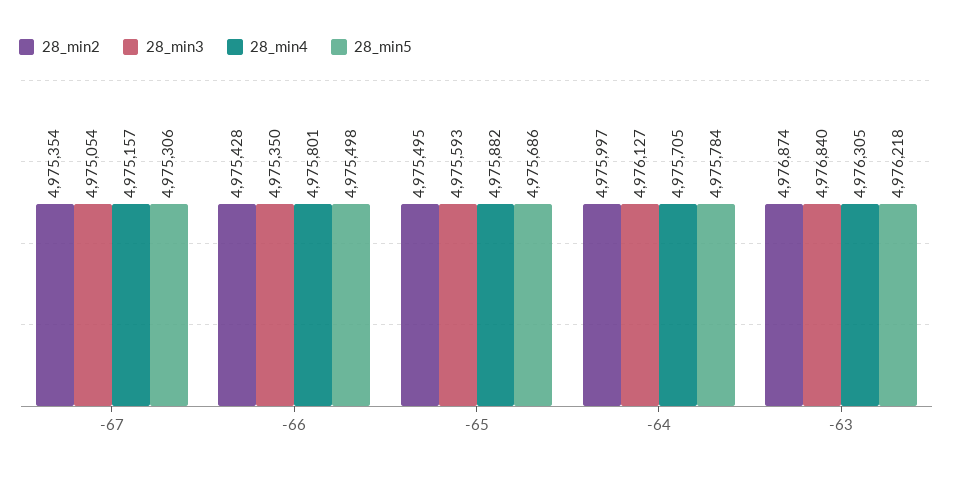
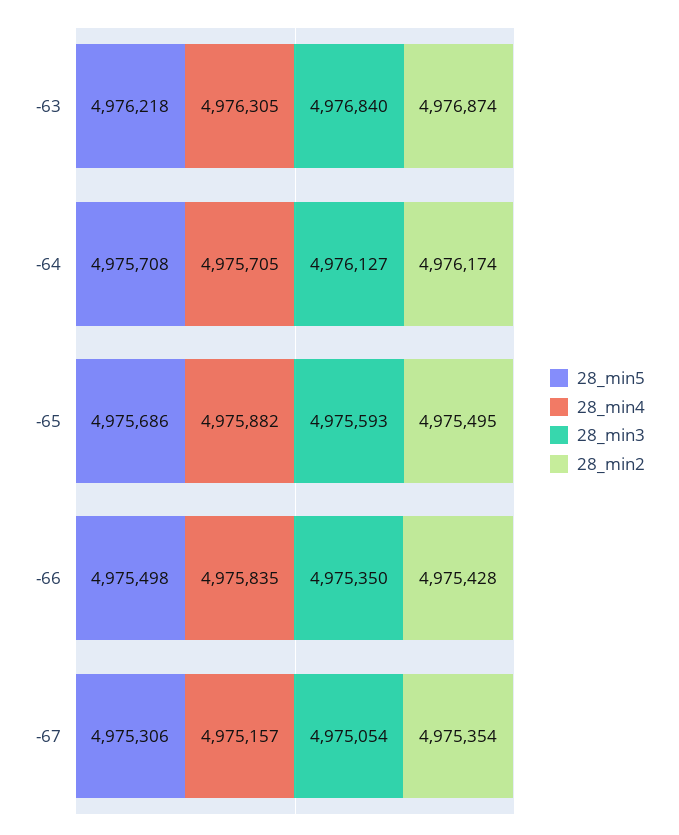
  {
    "28_min2": {
      "-67": 4975354,
      "-66": 4975428,
      "-65": 4975495,
-     "-64": 4975997,
+     "-64": 4976174,
      "-63": 4976874
    },
    "28_min3": {
      "-67": 4975054,
      "-66": 4975350,
      "-65": 4975593,
      "-64": 4976127,
      "-63": 4976840
    },
    "28_min4": {
      "-67": 4975157,
-     "-66": 4975801,
+     "-66": 4975835,
      "-65": 4975882,
      "-64": 4975705,
      "-63": 4976305
    },
    "28_min5": {
      "-67": 4975306,
      "-66": 4975498,
      "-65": 4975686,
-     "-64": 4975784,
+     "-64": 4975708,
      "-63": 4976218
    }
  }

